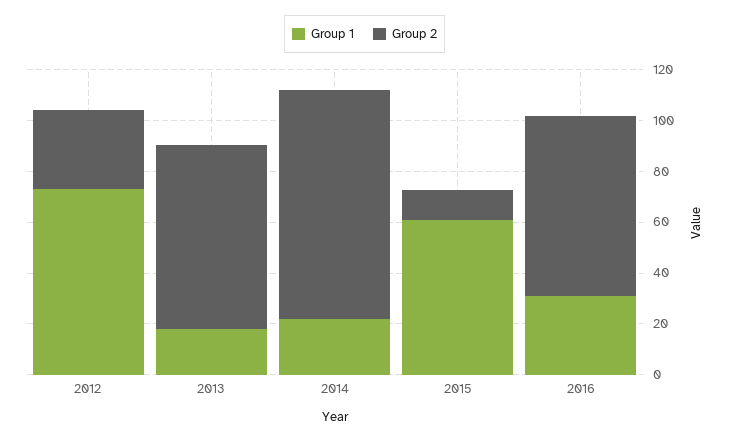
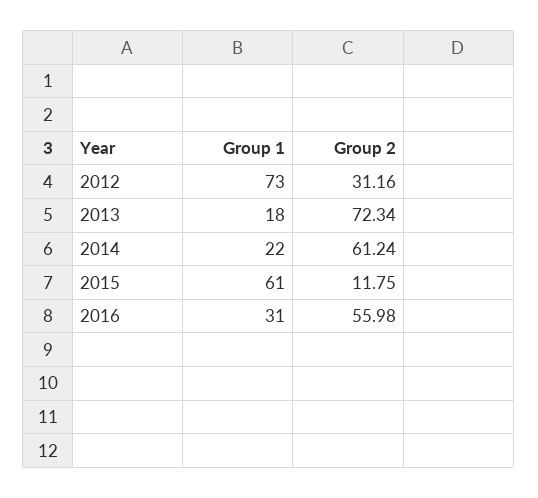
  {
    "Group 1": {
      "2012": 73,
      "2013": 18,
      "2014": 22,
      "2015": 61,
      "2016": 31
    },
    "Group 2": {
      "2012": 31.16,
      "2013": 72.34,
-     "2014": 90,
+     "2014": 61.24,
      "2015": 11.75,
-     "2016": 70
+     "2016": 55.98
    }
  }

